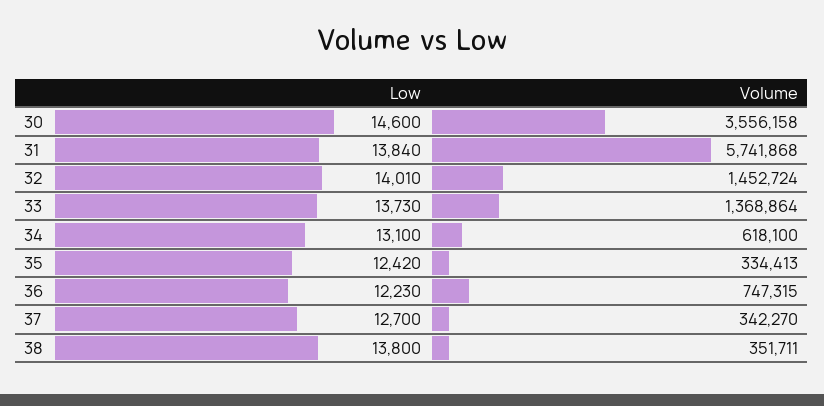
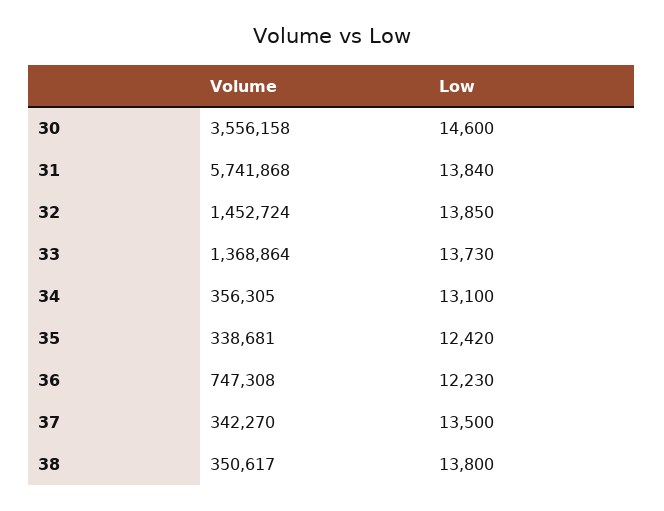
  {
    "Low": {
      "30": 14600,
      "31": 13840,
-     "32": 14010,
+     "32": 13850,
      "33": 13730,
      "34": 13100,
      "35": 12420,
      "36": 12230,
-     "37": 12700,
+     "37": 13500,
      "38": 13800
    },
    "Volume": {
      "30": 3556158,
      "31": 5741868,
      "32": 1452724,
      "33": 1368864,
-     "34": 618100,
+     "34": 356305,
-     "35": 334413,
+     "35": 338681,
-     "36": 747315,
+     "36": 747308,
      "37": 342270,
-     "38": 351711
+     "38": 350617
    }
  }

